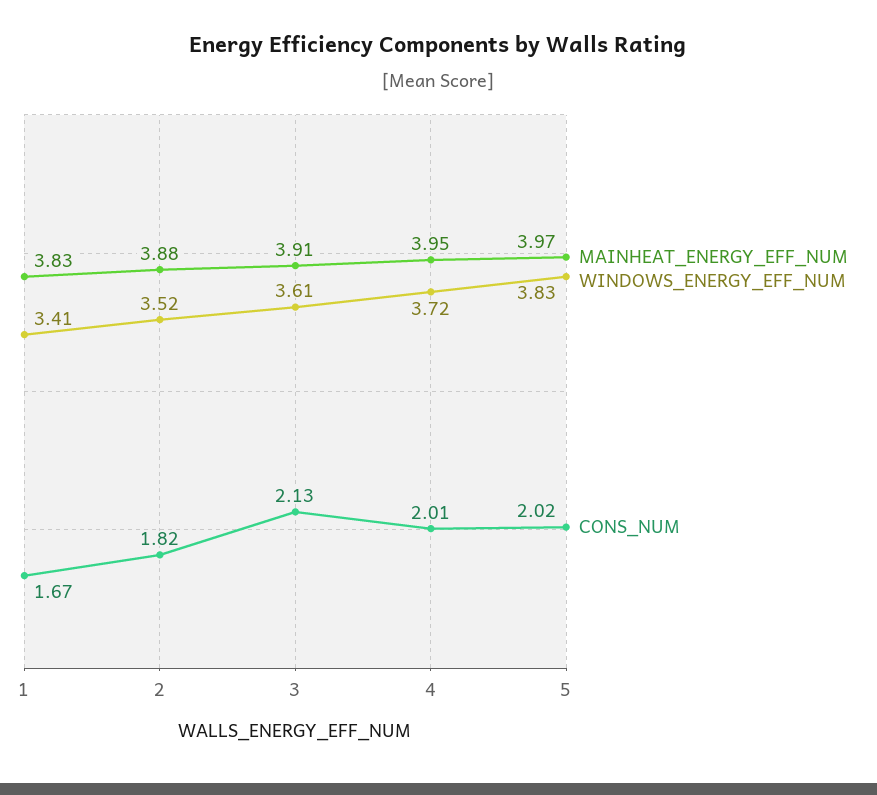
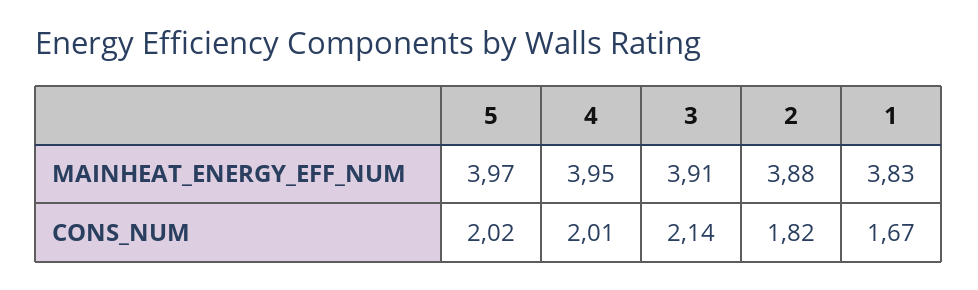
  {
    "MAINHEAT_ENERGY_EFF_NUM": {
      "1": 3.83,
      "2": 3.88,
      "3": 3.91,
      "4": 3.95,
      "5": 3.97
    },
-   "WINDOWS_ENERGY_EFF_NUM": {
-     "1": 3.41,
-     "2": 3.52,
-     "3": 3.61,
-     "4": 3.72,
-     "5": 3.83
-   },
    "CONS_NUM": {
      "1": 1.67,
      "2": 1.82,
-     "3": 2.13,
+     "3": 2.14,
      "4": 2.01,
      "5": 2.02
    }
  }

